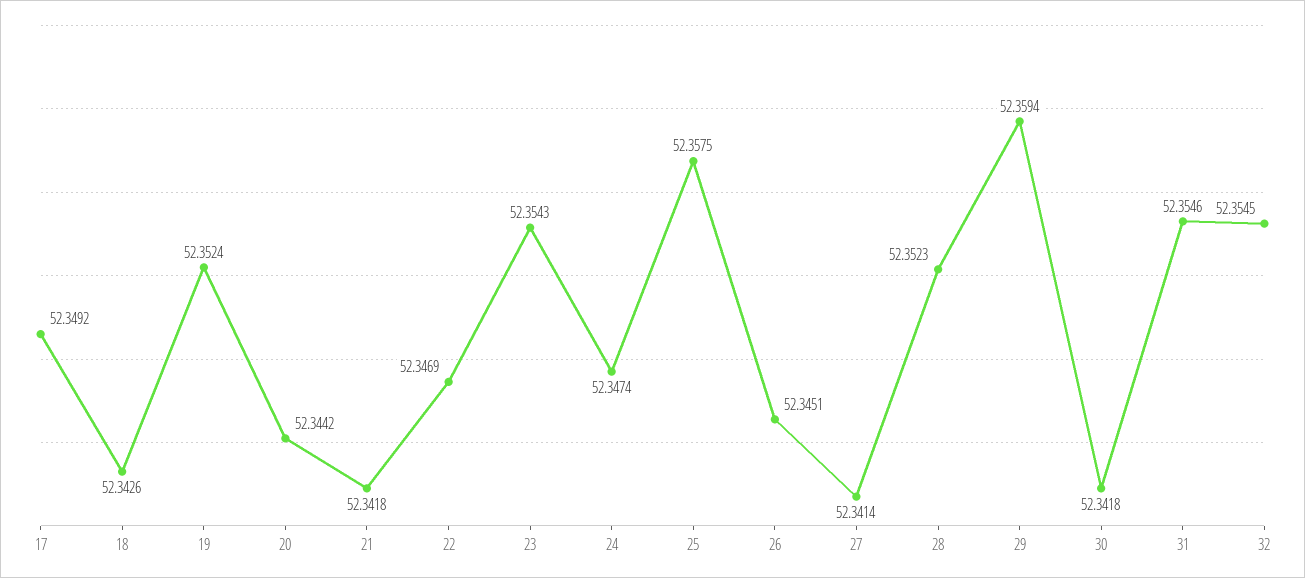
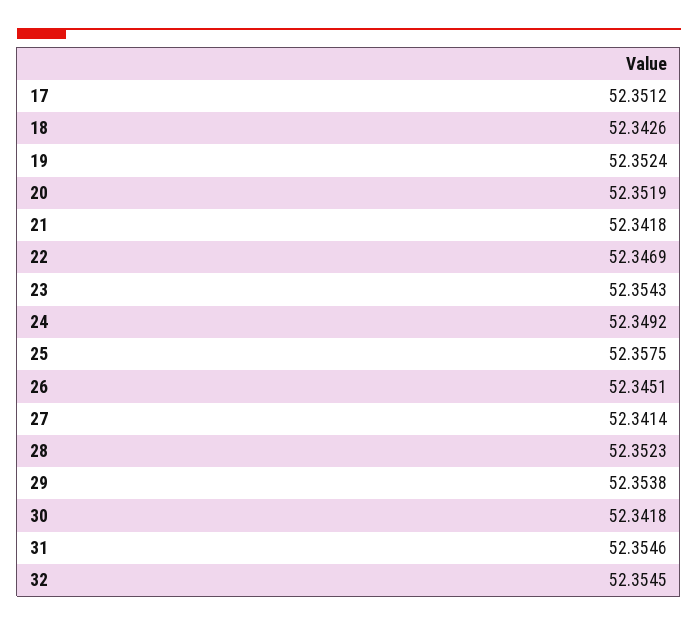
  {
-   "17": 52.3492,
+   "17": 52.3512,
    "18": 52.3426,
    "19": 52.3524,
-   "20": 52.3442,
+   "20": 52.3519,
    "21": 52.3418,
    "22": 52.3469,
    "23": 52.3543,
-   "24": 52.3474,
+   "24": 52.3492,
    "25": 52.3575,
    "26": 52.3451,
    "27": 52.3414,
    "28": 52.3523,
-   "29": 52.3594,
+   "29": 52.3538,
    "30": 52.3418,
    "31": 52.3546,
    "32": 52.3545
  }

